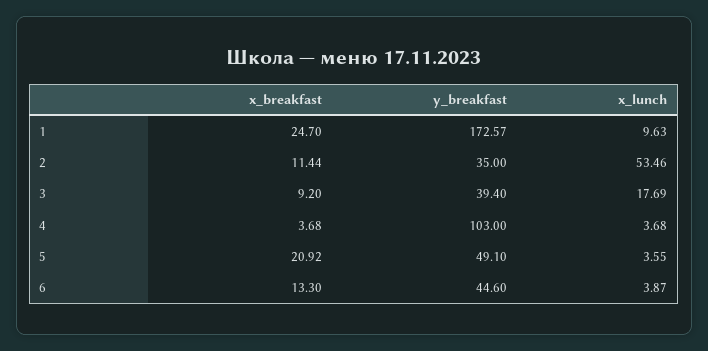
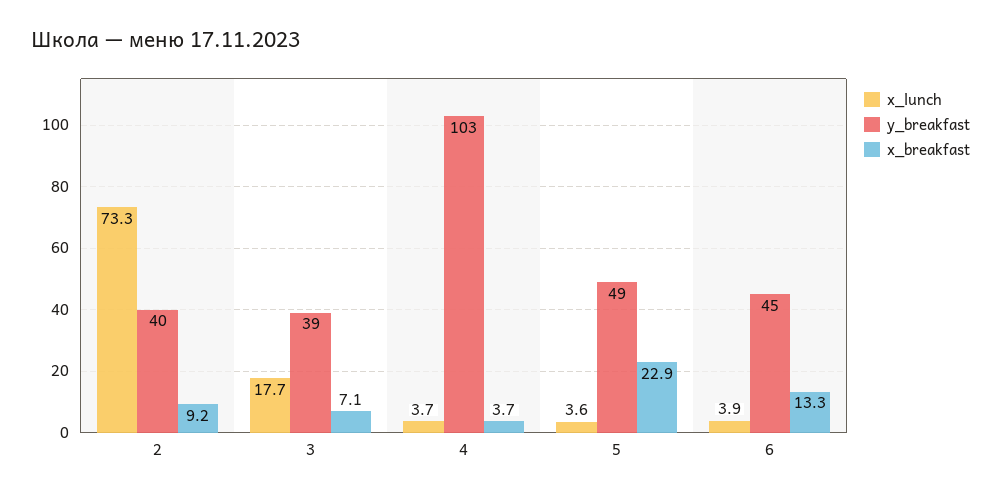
  {
    "x_breakfast": {
-     "1": 24.7,
-     "2": 11.44,
+     "2": 9.2,
-     "3": 9.2,
+     "3": 7.1,
      "4": 3.68,
-     "5": 20.92,
+     "5": 22.9,
      "6": 13.3
    },
    "y_breakfast": {
-     "1": 172.57,
-     "2": 35,
+     "2": 40,
      "3": 39.4,
      "4": 103,
      "5": 49.1,
      "6": 44.6
    },
    "x_lunch": {
-     "1": 9.63,
-     "2": 53.46,
+     "2": 73.3,
      "3": 17.69,
      "4": 3.68,
      "5": 3.55,
      "6": 3.87
    }
  }

